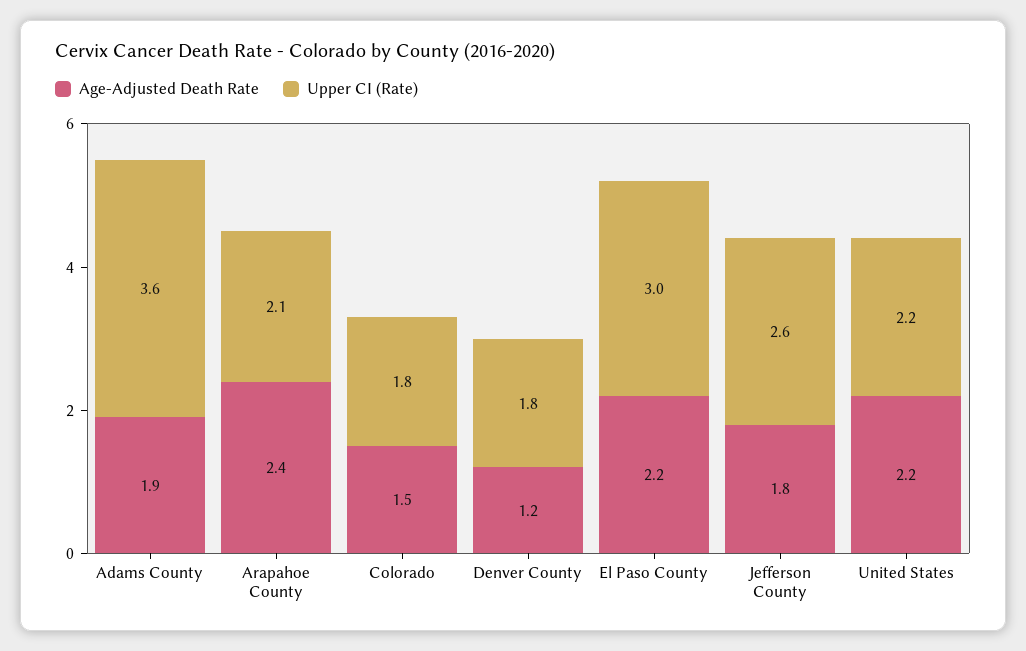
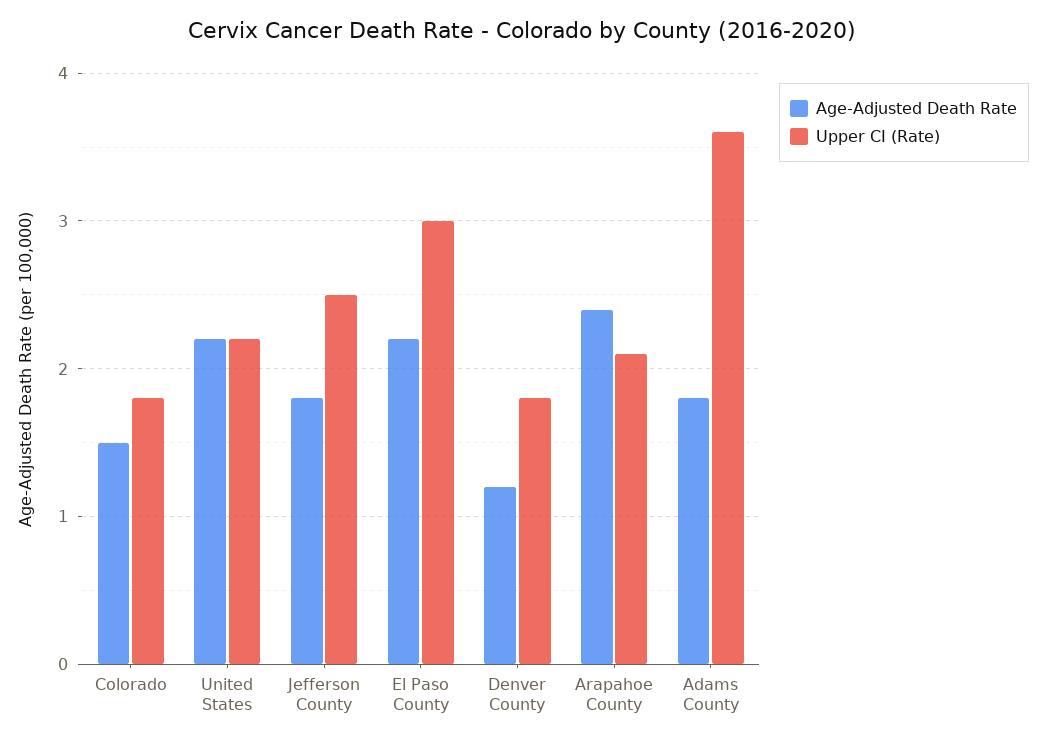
  {
    "Age-Adjusted Death Rate": {
-     "Adams County": 1.9,
+     "Adams County": 1.8,
      "Arapahoe County": 2.4,
      "Colorado": 1.5,
      "Denver County": 1.2,
      "El Paso County": 2.2,
      "Jefferson County": 1.8,
      "United States": 2.2
    },
    "Upper CI (Rate)": {
      "Adams County": 3.6,
      "Arapahoe County": 2.1,
      "Colorado": 1.8,
      "Denver County": 1.8,
      "El Paso County": 3,
-     "Jefferson County": 2.6,
+     "Jefferson County": 2.5,
      "United States": 2.2
    }
  }

